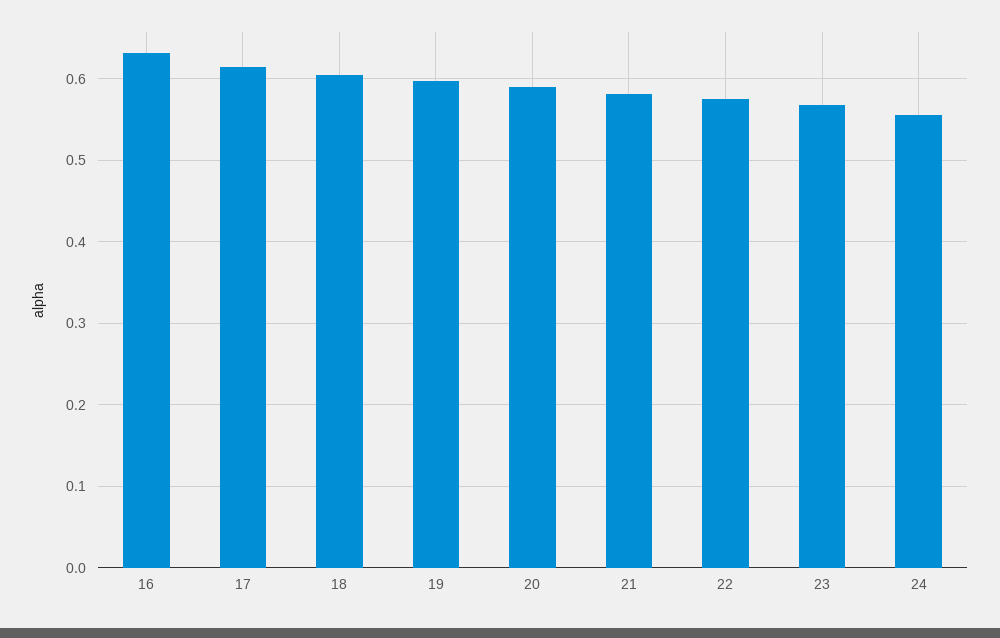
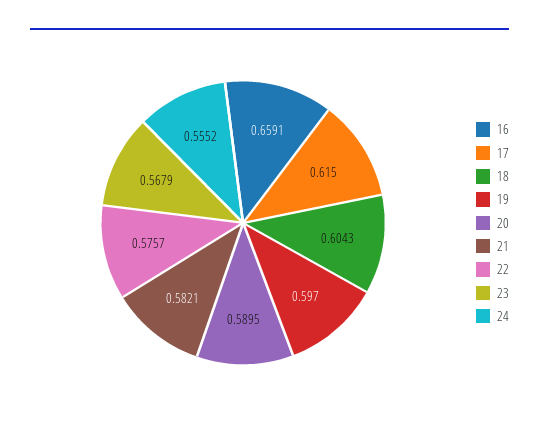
  {
-   "16": 0.63,
+   "16": 0.6591,
    "17": 0.615,
    "18": 0.6043,
    "19": 0.597,
    "20": 0.5895,
    "21": 0.5821,
    "22": 0.5757,
    "23": 0.5679,
    "24": 0.5552
  }

